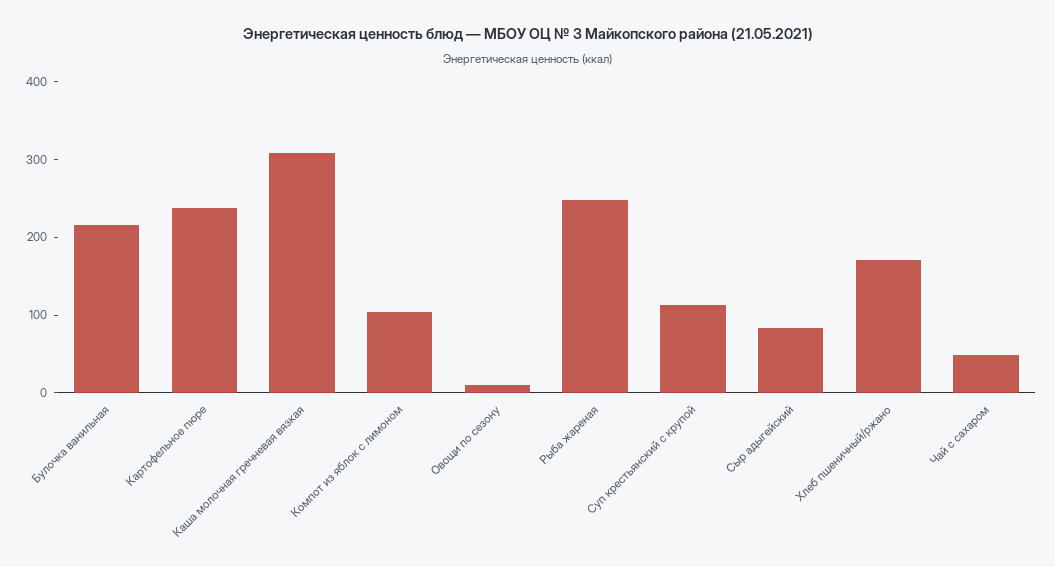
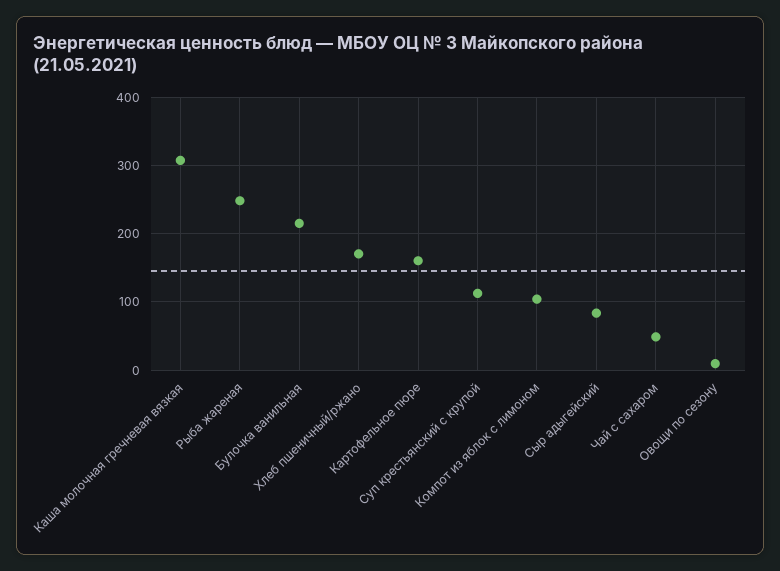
  {
    "Булочка ванильная": 220,
-   "Картофельное пюре": 240,
+   "Картофельное пюре": 160,
    "Каша молочная гречневая вязкая": 310,
    "Компот из яблок с лимоном": 100,
    "Овощи по сезону": 10,
    "Рыба жареная": 250,
    "Суп крестьянский с крупой": 110,
    "Сыр адыгейский": 80,
    "Хлеб пшеничный/ржано": 170,
    "Чай с сахаром": 50
  }

